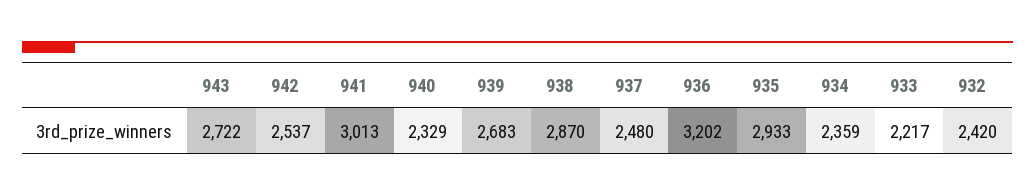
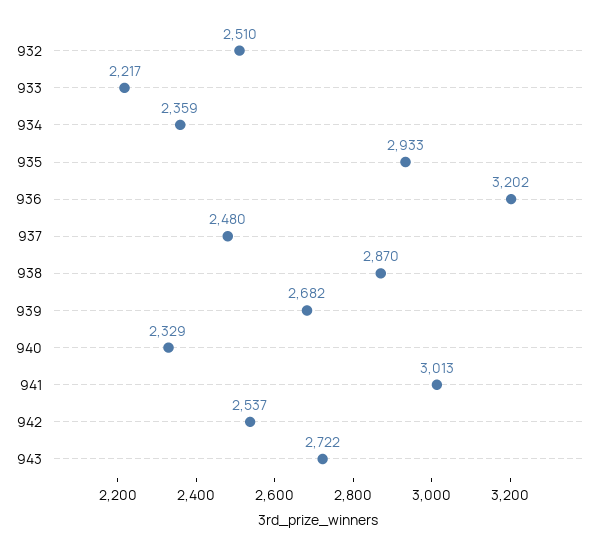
  {
    "943": 2722,
    "942": 2537,
    "941": 3013,
    "940": 2329,
-   "939": 2683,
+   "939": 2682,
    "938": 2870,
    "937": 2480,
    "936": 3202,
    "935": 2933,
    "934": 2359,
    "933": 2217,
-   "932": 2420
+   "932": 2510
  }

